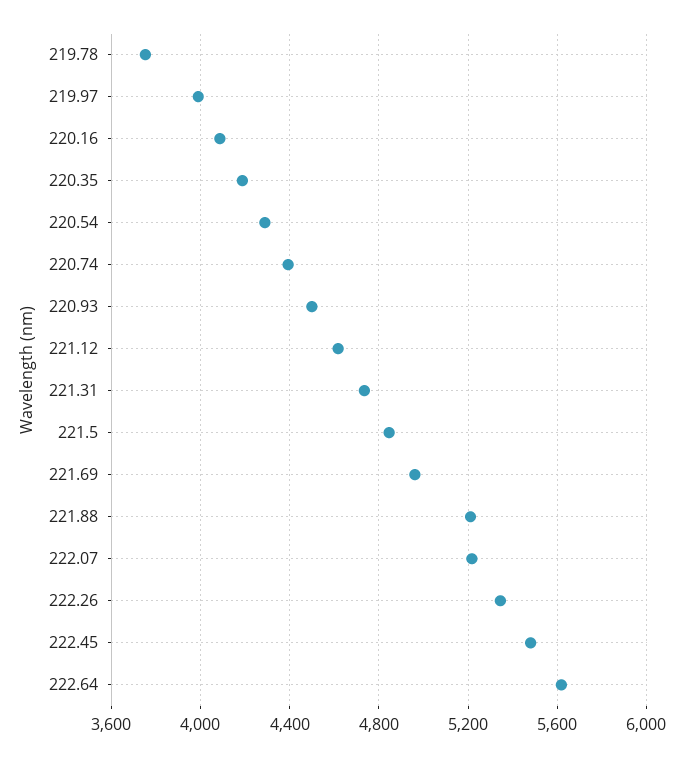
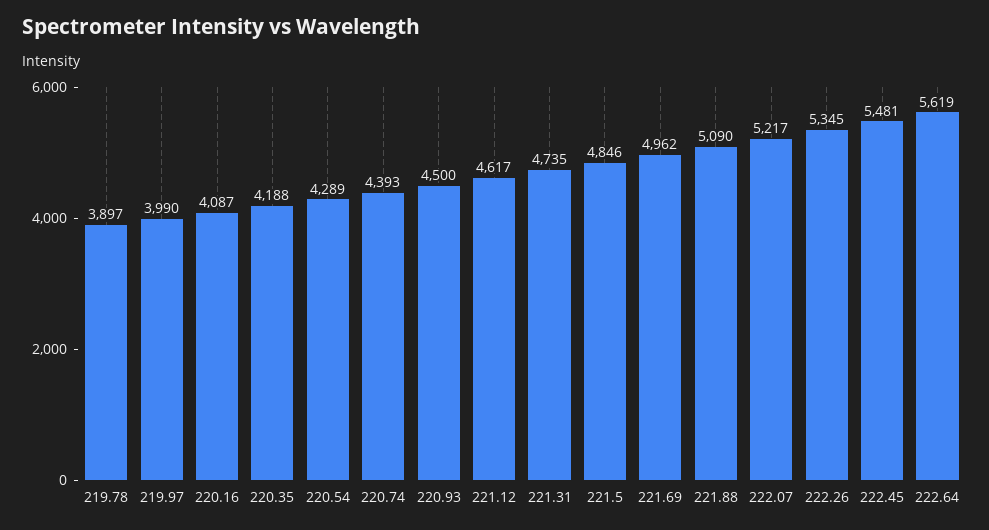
  {
-   "219.78": 3750,
+   "219.78": 3897,
    "219.97": 3990,
    "220.16": 4087,
    "220.35": 4188,
    "220.54": 4289,
    "220.74": 4393,
    "220.93": 4500,
    "221.12": 4617,
    "221.31": 4735,
    "221.5": 4846,
    "221.69": 4962,
-   "221.88": 5200,
+   "221.88": 5090,
    "222.07": 5217,
    "222.26": 5345,
    "222.45": 5481,
    "222.64": 5619
  }

